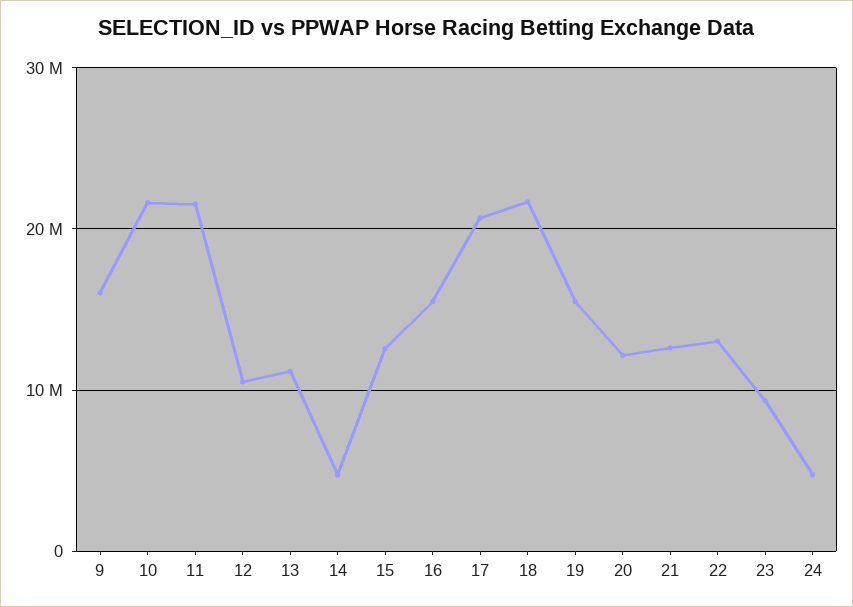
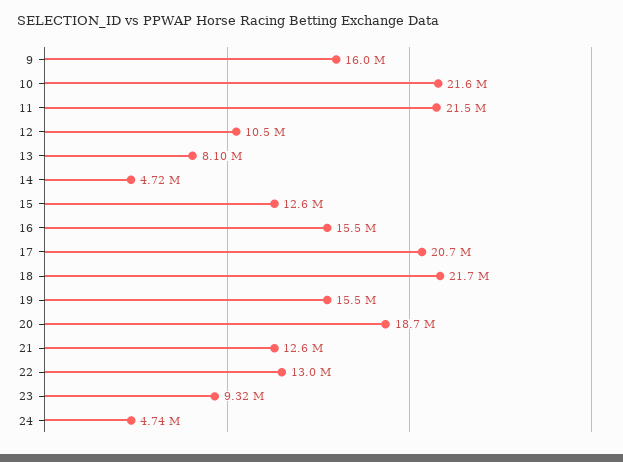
  {
    "9": 16000000,
    "10": 21600000,
    "11": 21500000,
    "12": 10500000,
-   "13": 11000000,
+   "13": 8100000,
    "14": 4720000,
    "15": 12600000,
    "16": 15500000,
    "17": 20700000,
    "18": 21700000,
    "19": 15500000,
-   "20": 12000000,
+   "20": 18700000,
    "21": 12600000,
    "22": 13000000,
    "23": 9320000,
    "24": 4740000
  }

